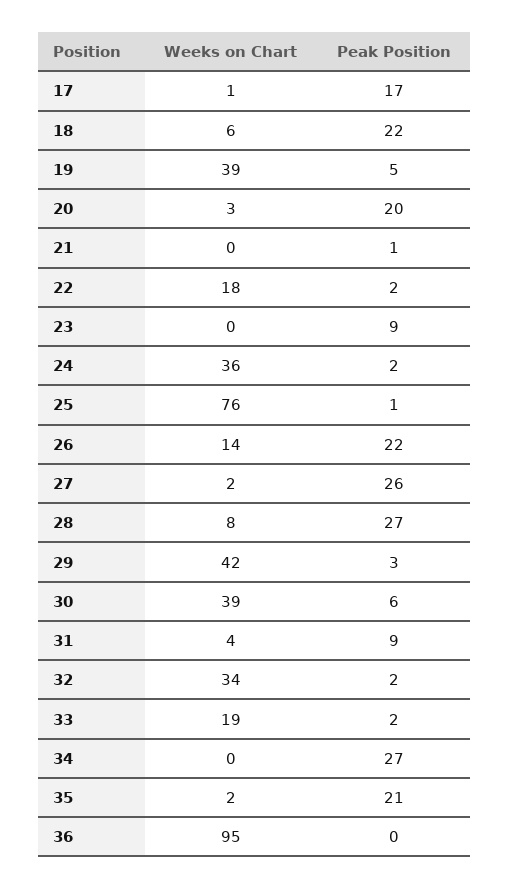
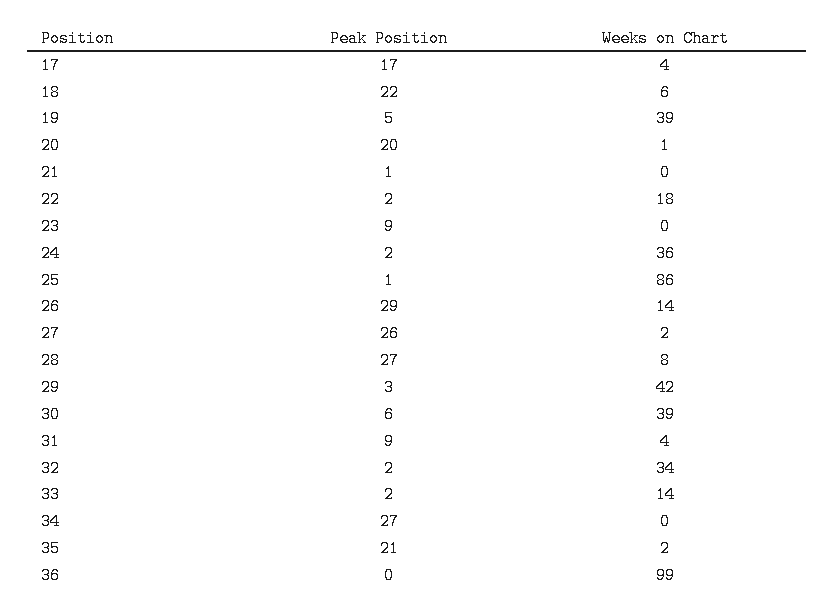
  {
    "Weeks on Chart": {
-     "17": 1,
+     "17": 4,
      "18": 6,
      "19": 39,
-     "20": 3,
+     "20": 1,
      "21": 0,
      "22": 18,
      "23": 0,
      "24": 36,
-     "25": 76,
+     "25": 86,
      "26": 14,
      "27": 2,
      "28": 8,
      "29": 42,
      "30": 39,
      "31": 4,
      "32": 34,
-     "33": 19,
+     "33": 14,
      "34": 0,
      "35": 2,
-     "36": 95
+     "36": 99
    },
    "Peak Position": {
      "17": 17,
      "18": 22,
      "19": 5,
      "20": 20,
      "21": 1,
      "22": 2,
      "23": 9,
      "24": 2,
      "25": 1,
-     "26": 22,
+     "26": 29,
      "27": 26,
      "28": 27,
      "29": 3,
      "30": 6,
      "31": 9,
      "32": 2,
      "33": 2,
      "34": 27,
      "35": 21,
      "36": 0
    }
  }

